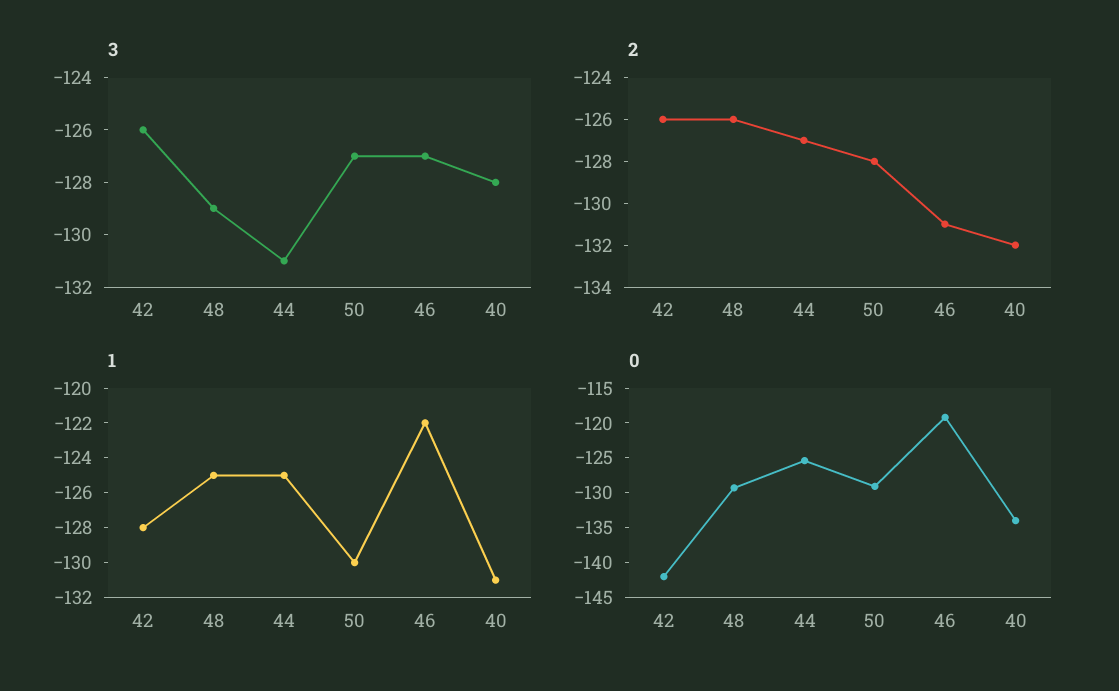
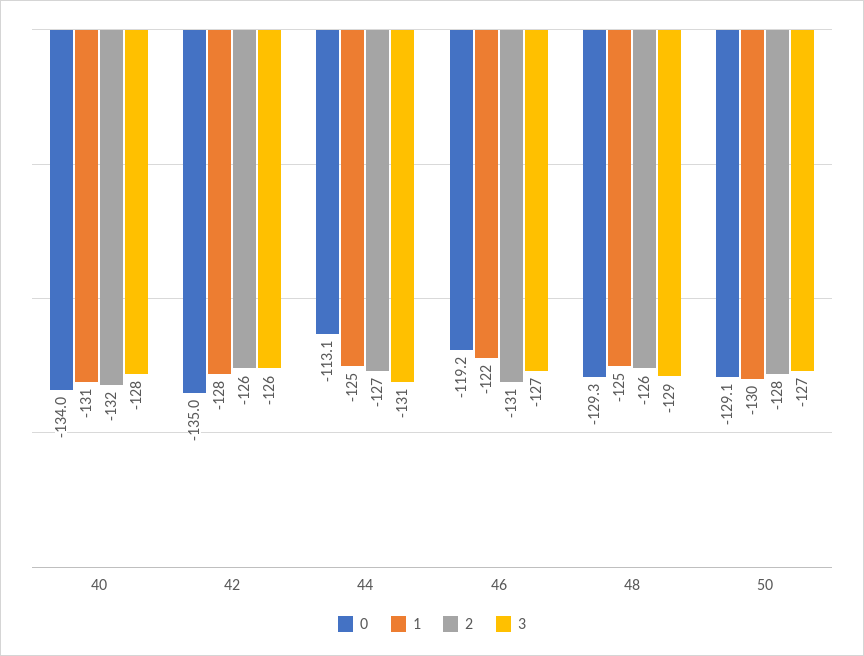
  {
    "3": {
      "42": -126,
      "48": -129,
      "44": -131,
      "50": -127,
      "46": -127,
      "40": -128
    },
    "2": {
      "42": -126,
      "48": -126,
      "44": -127,
      "50": -128,
      "46": -131,
      "40": -132
    },
    "1": {
      "42": -128,
      "48": -125,
      "44": -125,
      "50": -130,
      "46": -122,
      "40": -131
    },
    "0": {
-     "42": -142.5,
+     "42": -135,
      "48": -129.3,
-     "44": -125,
+     "44": -113.1,
      "50": -129.1,
      "46": -119.2,
      "40": -134
    }
  }

